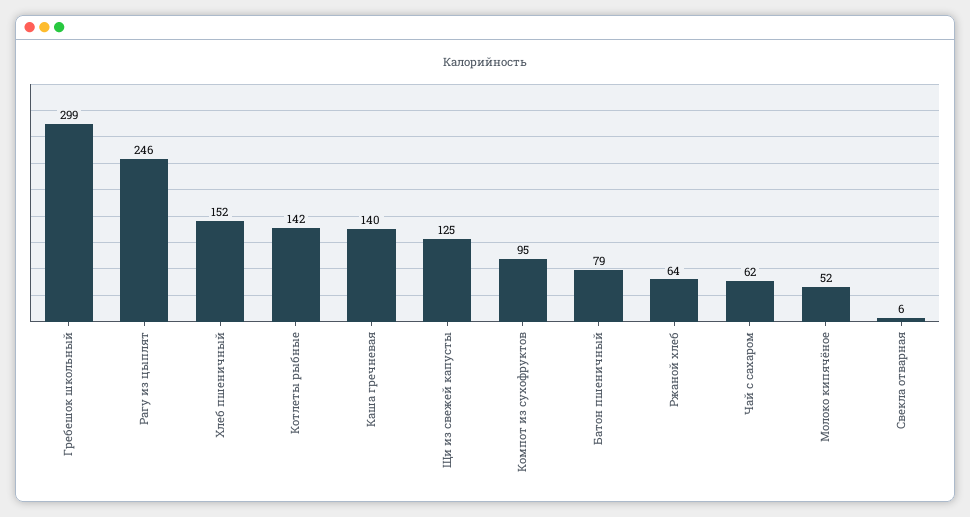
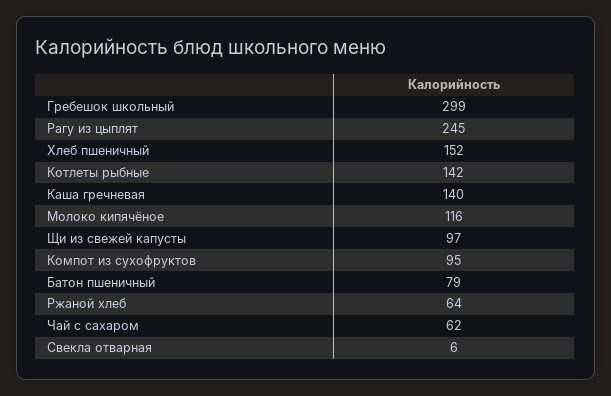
  {
    "Гребешок школьный": 299,
-   "Рагу из цыплят": 246,
+   "Рагу из цыплят": 245,
    "Хлеб пшеничный": 152,
    "Котлеты рыбные": 142,
    "Каша гречневая": 140,
-   "Щи из свежей капусты": 125,
+   "Щи из свежей капусты": 97,
    "Компот из сухофруктов": 95,
    "Батон пшеничный": 79,
    "Ржаной хлеб": 64,
    "Чай с сахаром": 62,
-   "Молоко кипячёное": 52,
+   "Молоко кипячёное": 116,
    "Свекла отварная": 6
  }

